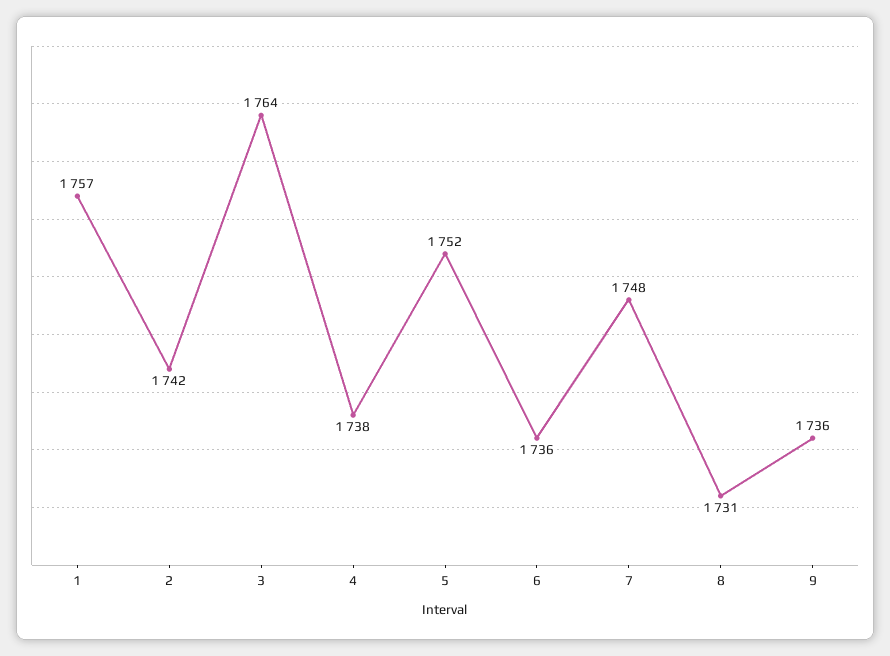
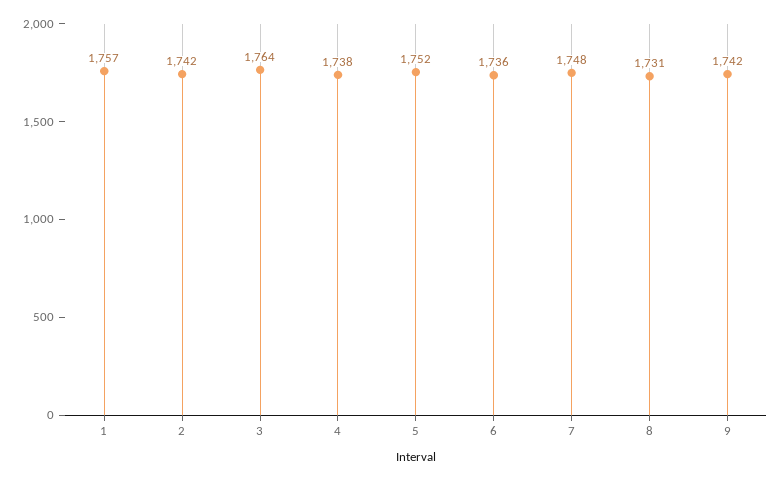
  {
    "1": 1757,
    "2": 1742,
    "3": 1764,
    "4": 1738,
    "5": 1752,
    "6": 1736,
    "7": 1748,
    "8": 1731,
-   "9": 1736
+   "9": 1742
  }

